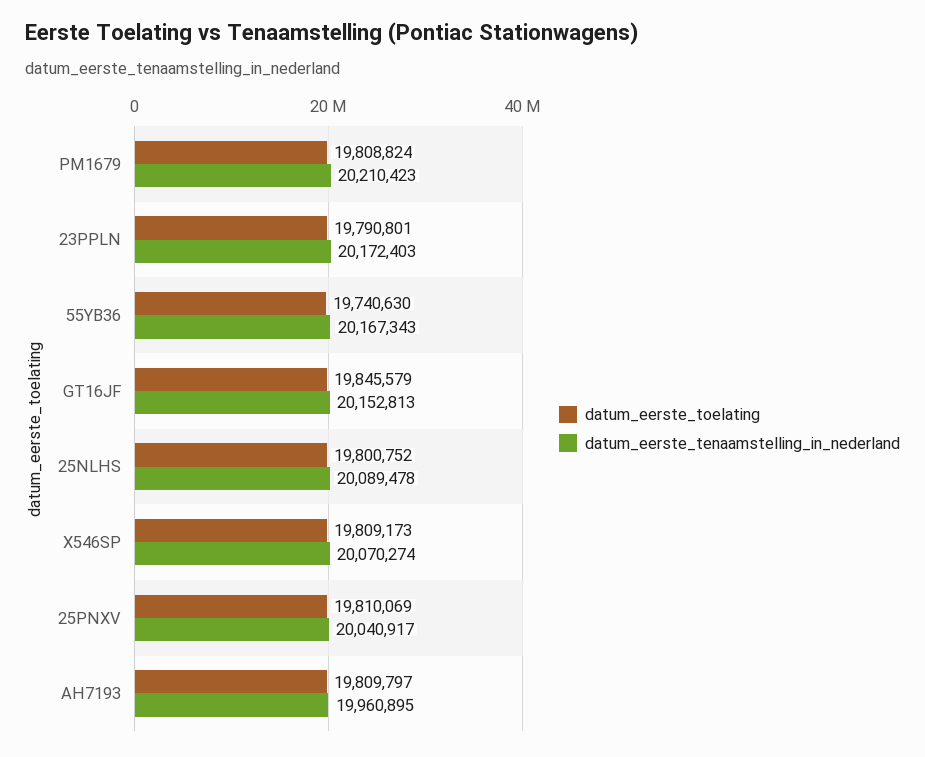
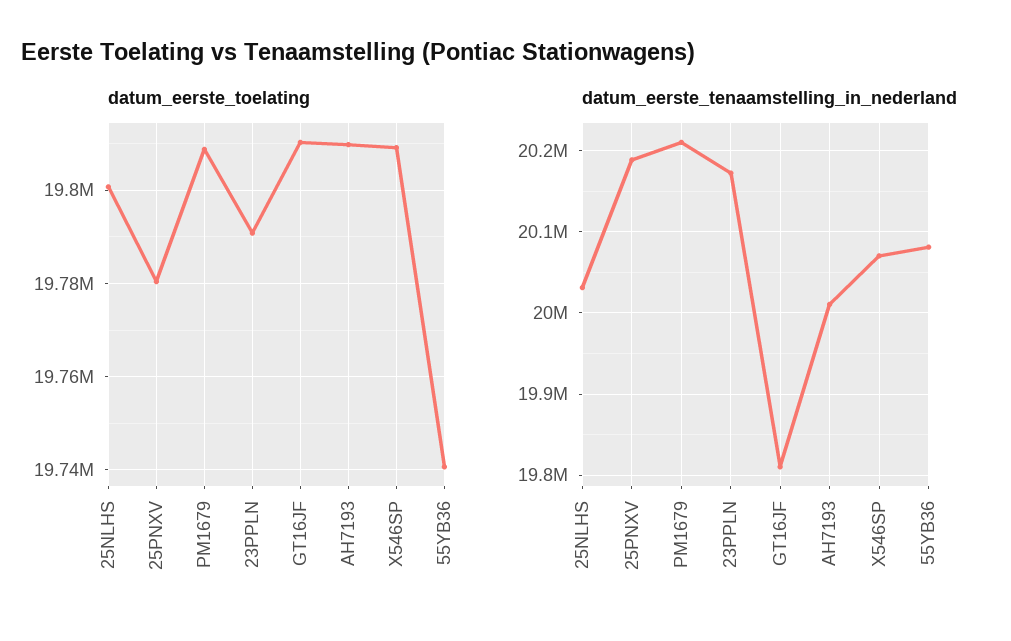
  {
    "datum_eerste_toelating": {
      "PM1679": 19808824,
      "23PPLN": 19790801,
      "55YB36": 19740630,
-     "GT16JF": 19845579,
+     "GT16JF": 19810000,
      "25NLHS": 19800752,
      "X546SP": 19809173,
-     "25PNXV": 19810069,
+     "25PNXV": 19780000,
      "AH7193": 19809797
    },
    "datum_eerste_tenaamstelling_in_nederland": {
      "PM1679": 20210423,
      "23PPLN": 20172403,
-     "55YB36": 20167343,
+     "55YB36": 20080000,
-     "GT16JF": 20152813,
+     "GT16JF": 19810000,
-     "25NLHS": 20089478,
+     "25NLHS": 20030000,
      "X546SP": 20070274,
-     "25PNXV": 20040917,
+     "25PNXV": 20190000,
-     "AH7193": 19960895
+     "AH7193": 20010000
    }
  }

